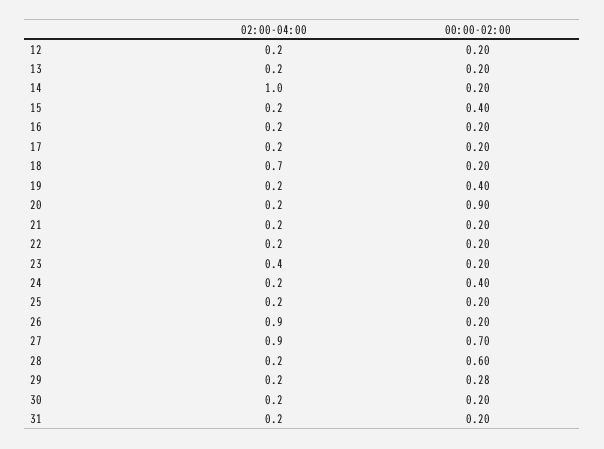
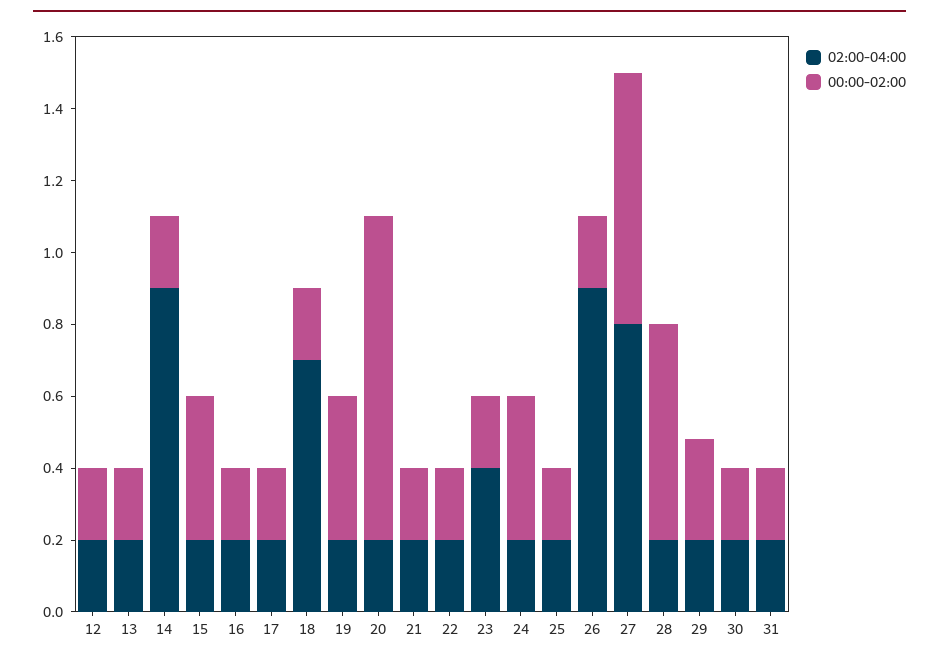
  {
    "02:00-04:00": {
      "12": 0.2,
      "13": 0.2,
-     "14": 1,
+     "14": 0.9,
      "15": 0.2,
      "16": 0.2,
      "17": 0.2,
      "18": 0.7,
      "19": 0.2,
      "20": 0.2,
      "21": 0.2,
      "22": 0.2,
      "23": 0.4,
      "24": 0.2,
      "25": 0.2,
      "26": 0.9,
-     "27": 0.9,
+     "27": 0.8,
      "28": 0.2,
      "29": 0.2,
      "30": 0.2,
      "31": 0.2
    },
    "00:00-02:00": {
      "12": 0.2,
      "13": 0.2,
      "14": 0.2,
      "15": 0.4,
      "16": 0.2,
      "17": 0.2,
      "18": 0.2,
      "19": 0.4,
      "20": 0.9,
      "21": 0.2,
      "22": 0.2,
      "23": 0.2,
      "24": 0.4,
      "25": 0.2,
      "26": 0.2,
      "27": 0.7,
      "28": 0.6,
      "29": 0.28,
      "30": 0.2,
      "31": 0.2
    }
  }

